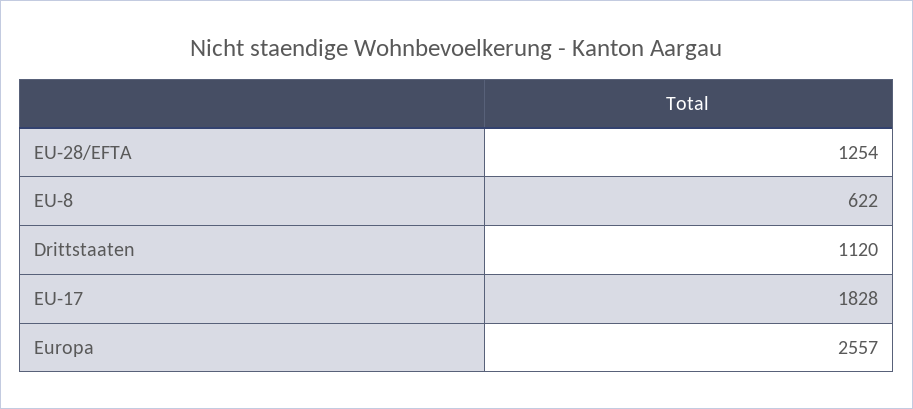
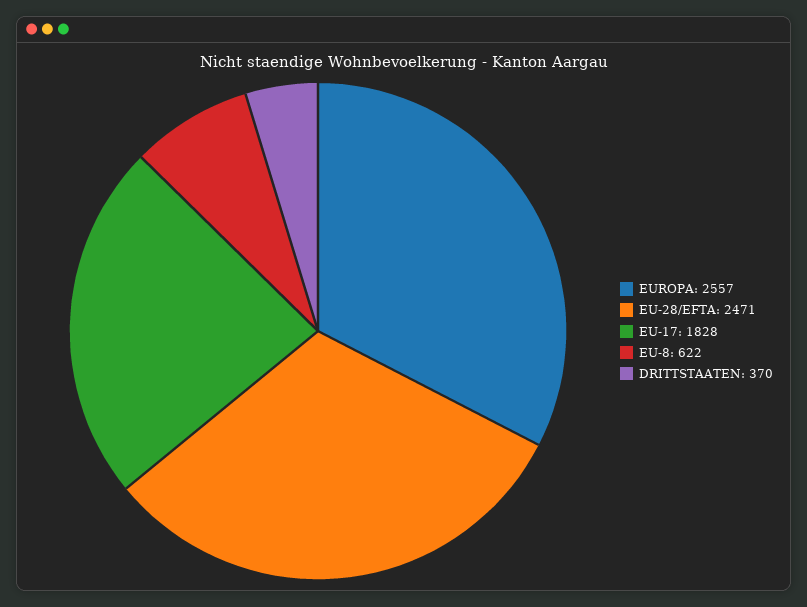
  {
-   "EU-28/EFTA": 1254,
+   "EU-28/EFTA": 2471,
    "EU-8": 622,
-   "Drittstaaten": 1120,
+   "Drittstaaten": 370,
    "EU-17": 1828,
    "Europa": 2557
  }

